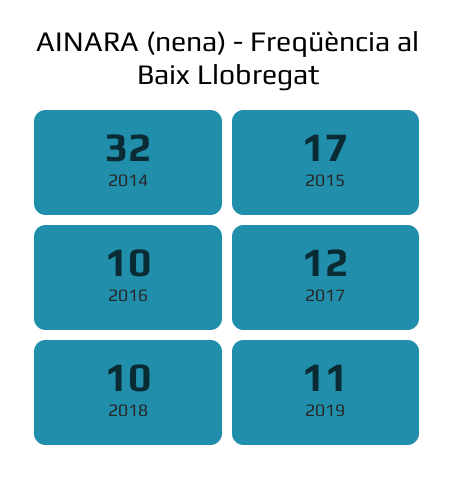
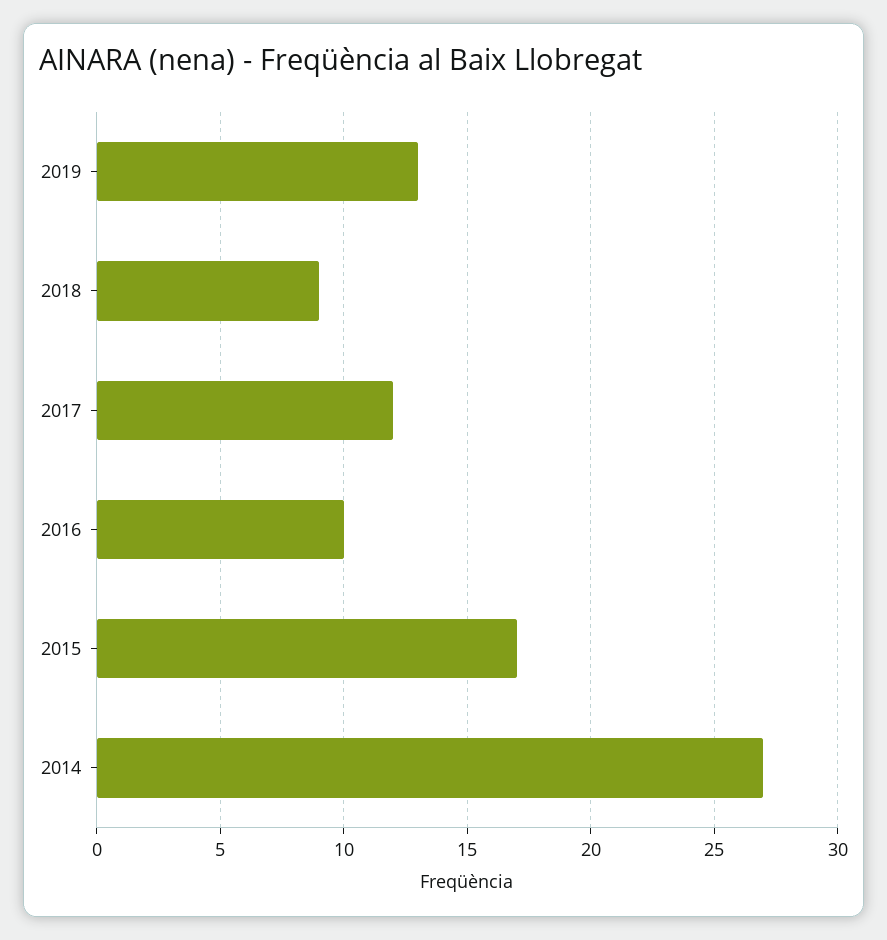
  {
-   "2014": 32,
+   "2014": 27,
    "2015": 17,
    "2016": 10,
    "2017": 12,
-   "2018": 10,
+   "2018": 9,
-   "2019": 11
+   "2019": 13
  }

